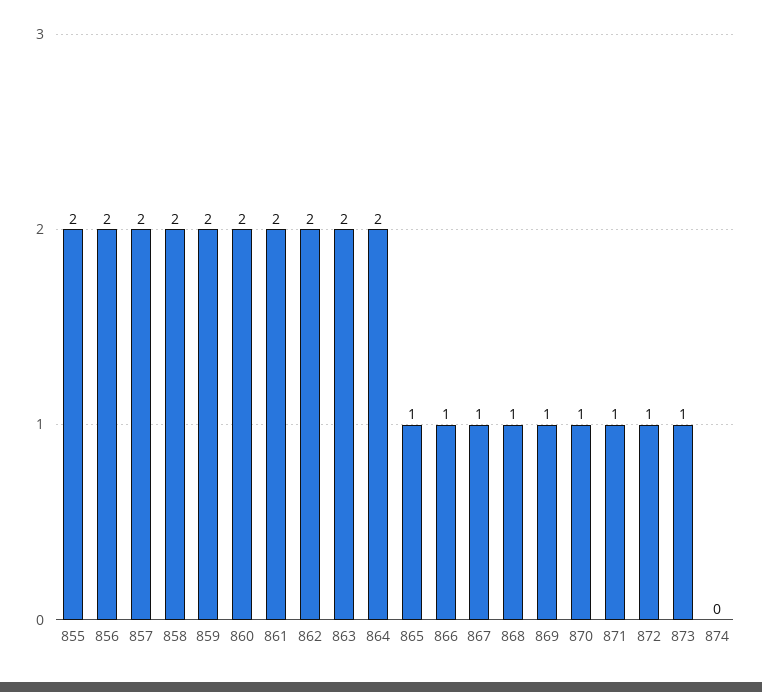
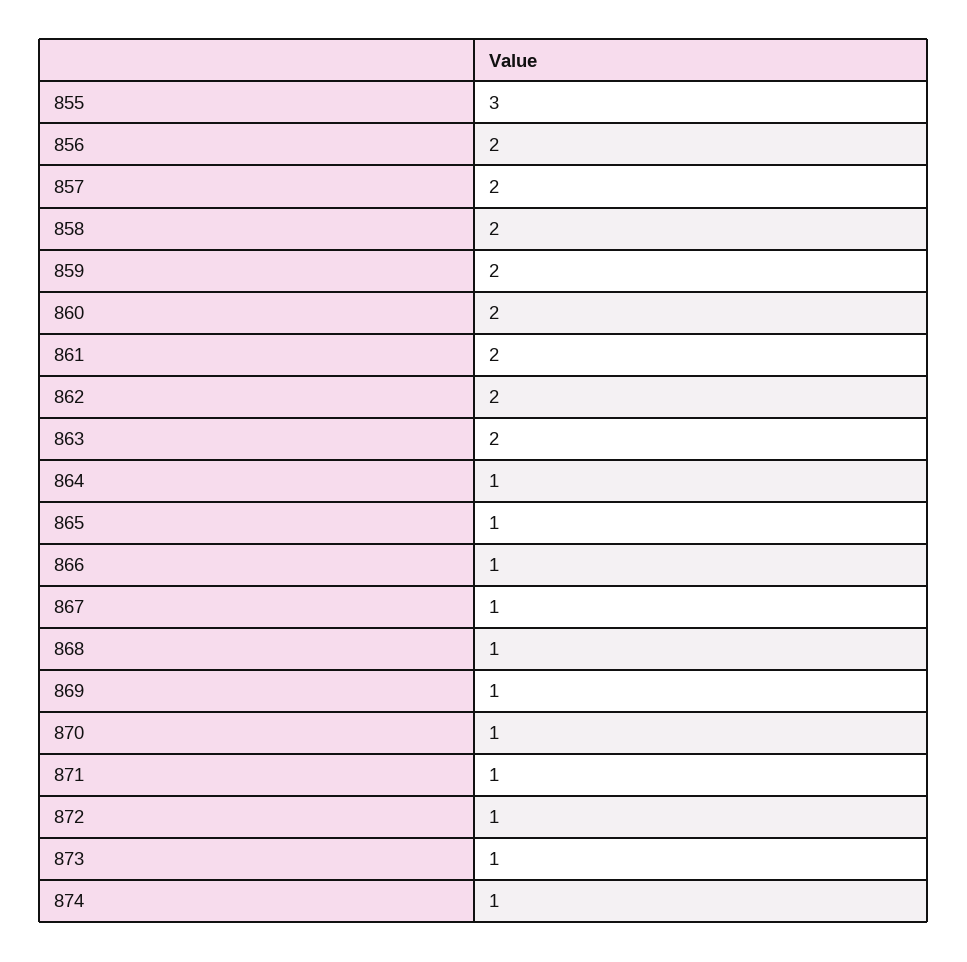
  {
-   "855": 2,
+   "855": 3,
    "856": 2,
    "857": 2,
    "858": 2,
    "859": 2,
    "860": 2,
    "861": 2,
    "862": 2,
    "863": 2,
-   "864": 2,
+   "864": 1,
    "865": 1,
    "866": 1,
    "867": 1,
    "868": 1,
    "869": 1,
    "870": 1,
    "871": 1,
    "872": 1,
    "873": 1,
-   "874": 0
+   "874": 1
  }

